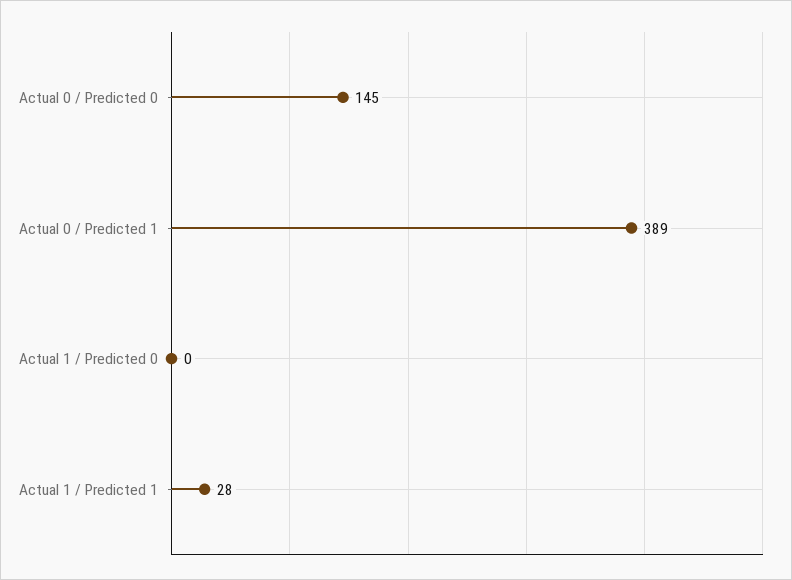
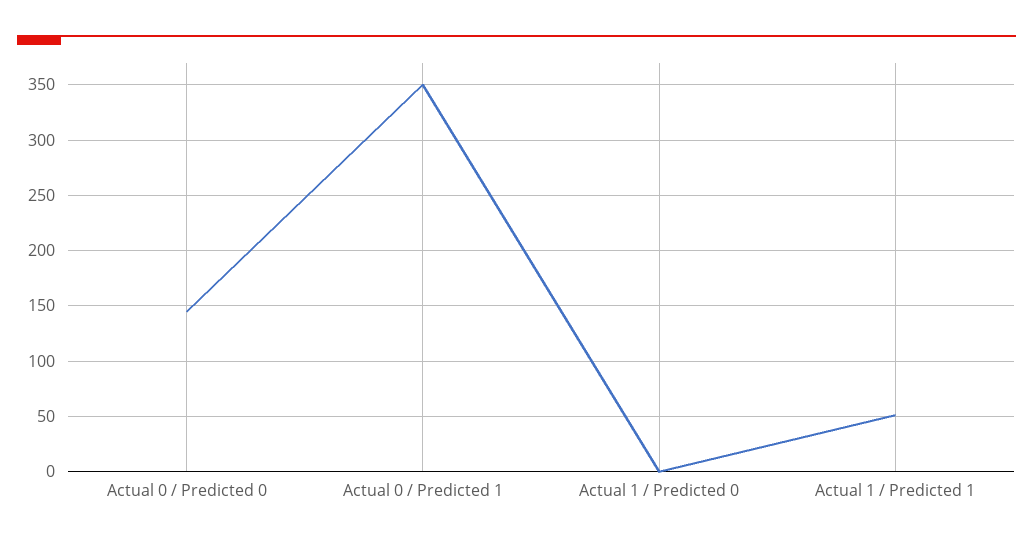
  {
    "Actual 0 / Predicted 0": 145,
-   "Actual 0 / Predicted 1": 389,
+   "Actual 0 / Predicted 1": 350,
    "Actual 1 / Predicted 0": 0,
-   "Actual 1 / Predicted 1": 28
+   "Actual 1 / Predicted 1": 50
  }

